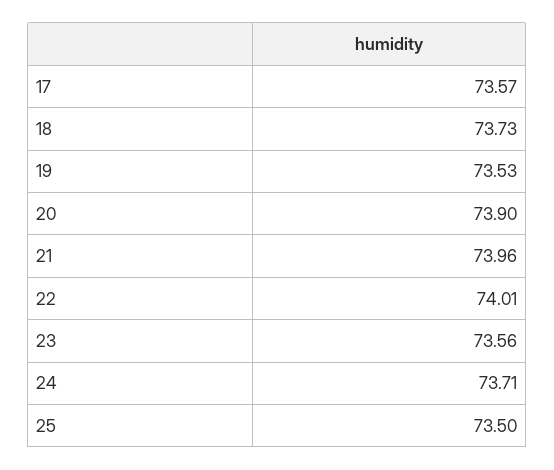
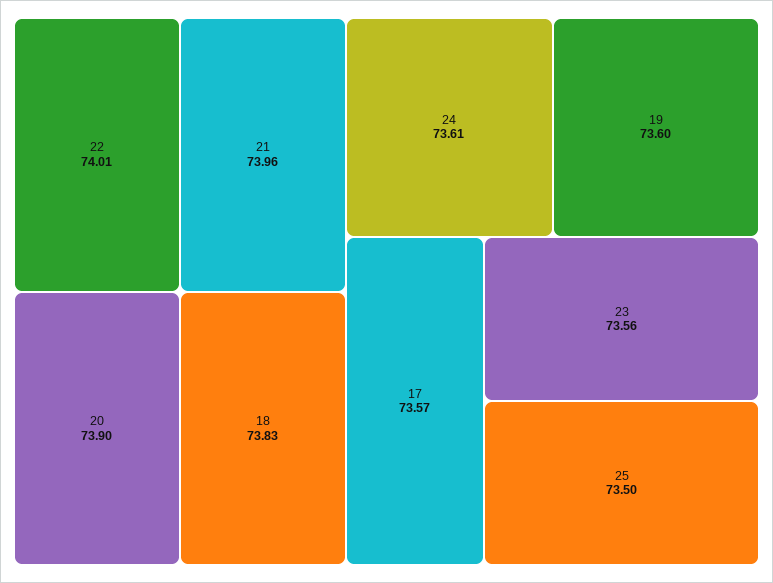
  {
    "17": 73.57,
-   "18": 73.73,
+   "18": 73.83,
-   "19": 73.53,
+   "19": 73.6,
    "20": 73.9,
    "21": 73.96,
    "22": 74.01,
    "23": 73.56,
-   "24": 73.71,
+   "24": 73.61,
    "25": 73.5
  }

